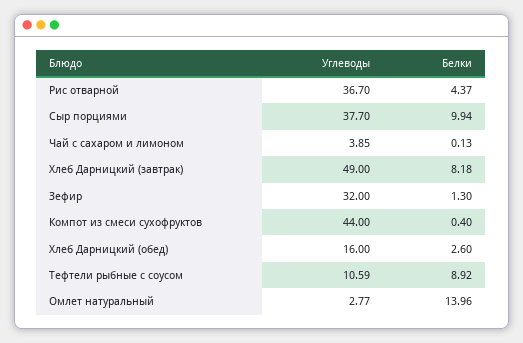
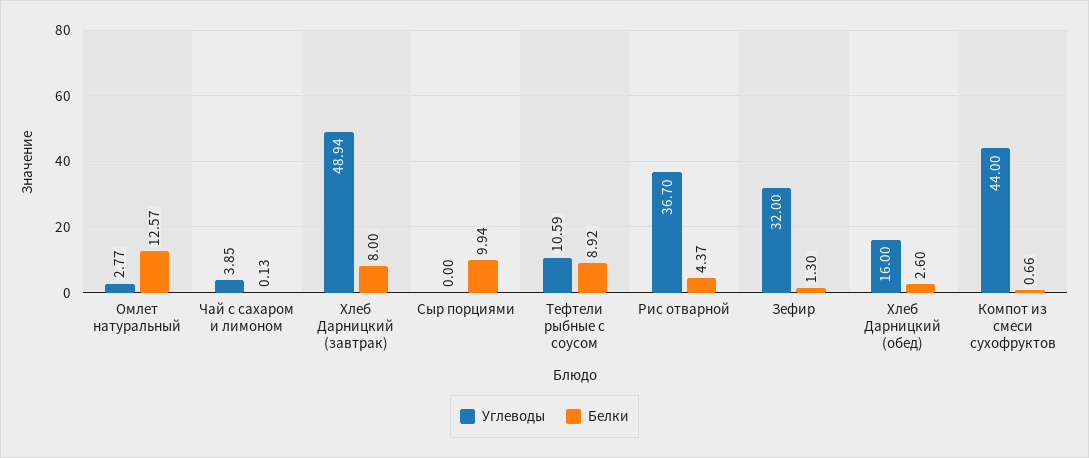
  {
    "Углеводы": {
      "Рис отварной": 36.7,
-     "Сыр порциями": 37.7,
+     "Сыр порциями": 0,
      "Чай с сахаром и лимоном": 3.85,
-     "Хлеб Дарницкий (завтрак)": 49,
+     "Хлеб Дарницкий (завтрак)": 48.94,
      "Зефир": 32,
      "Компот из смеси сухофруктов": 44,
      "Хлеб Дарницкий (обед)": 16,
      "Тефтели рыбные с соусом": 10.59,
      "Омлет натуральный": 2.77
    },
    "Белки": {
      "Рис отварной": 4.37,
      "Сыр порциями": 9.94,
      "Чай с сахаром и лимоном": 0.13,
-     "Хлеб Дарницкий (завтрак)": 8.18,
+     "Хлеб Дарницкий (завтрак)": 8,
      "Зефир": 1.3,
-     "Компот из смеси сухофруктов": 0.4,
+     "Компот из смеси сухофруктов": 0.66,
      "Хлеб Дарницкий (обед)": 2.6,
      "Тефтели рыбные с соусом": 8.92,
-     "Омлет натуральный": 13.96
+     "Омлет натуральный": 12.57
    }
  }

